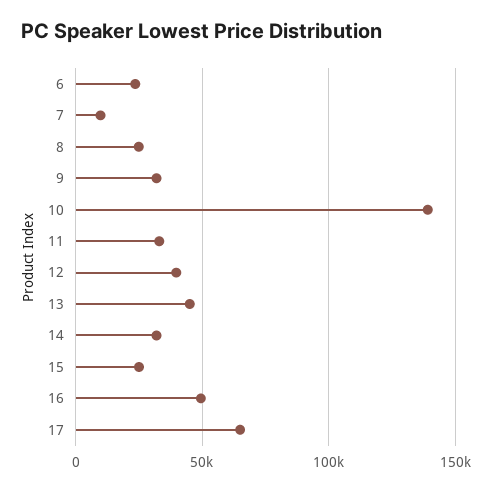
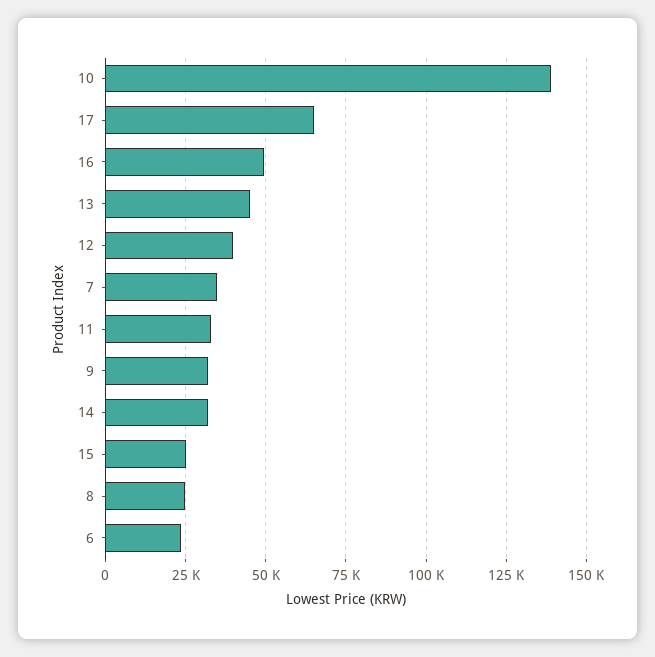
  {
    "6": 22500,
-   "7": 10000,
+   "7": 35000,
    "8": 25000,
    "9": 32500,
    "10": 140000,
    "11": 32500,
    "12": 40000,
    "13": 45000,
    "14": 32500,
    "15": 25000,
    "16": 50000,
    "17": 65000
  }

